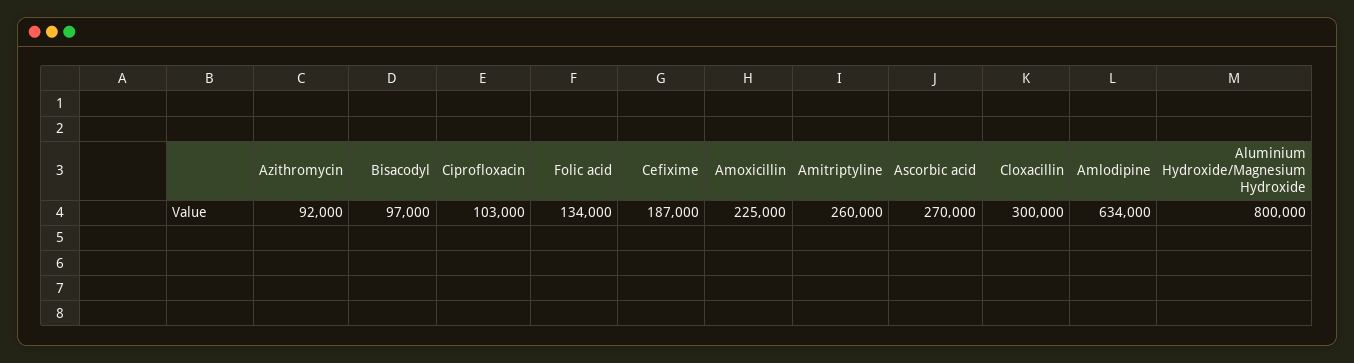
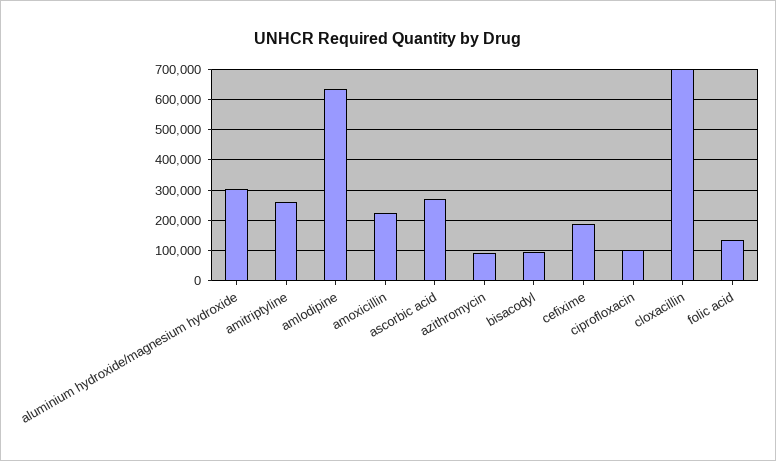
  {
    "Azithromycin": 92000,
    "Bisacodyl": 97000,
    "Ciprofloxacin": 103000,
    "Folic acid": 134000,
    "Cefixime": 187000,
    "Amoxicillin": 225000,
    "Amitriptyline": 260000,
    "Ascorbic acid": 270000,
-   "Cloxacillin": 300000,
+   "Cloxacillin": 700000,
    "Amlodipine": 634000,
-   "Aluminium Hydroxide/Magnesium Hydroxide": 800000
+   "Aluminium Hydroxide/Magnesium Hydroxide": 300000
  }

